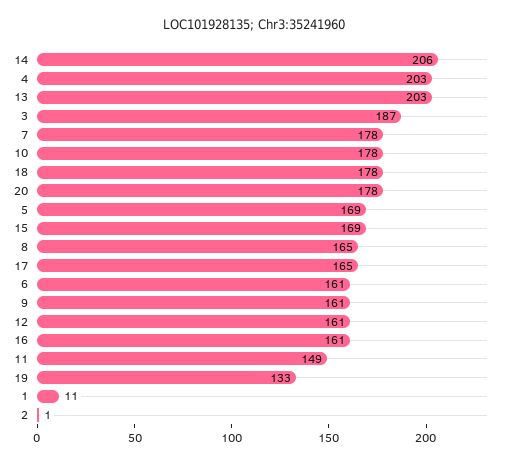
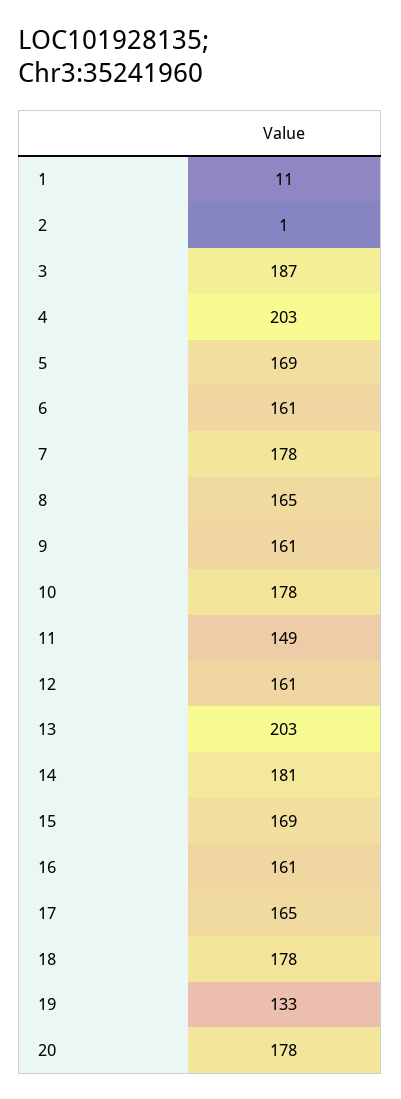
  {
-   "14": 206,
+   "14": 181,
    "4": 203,
    "13": 203,
    "3": 187,
    "7": 178,
    "10": 178,
    "18": 178,
    "20": 178,
    "5": 169,
    "15": 169,
    "8": 165,
    "17": 165,
    "6": 161,
    "9": 161,
    "12": 161,
    "16": 161,
    "11": 149,
    "19": 133,
    "1": 11,
    "2": 1
  }

